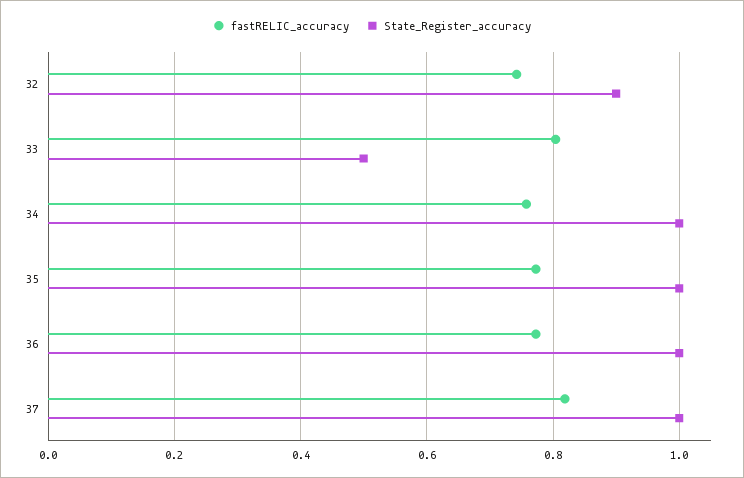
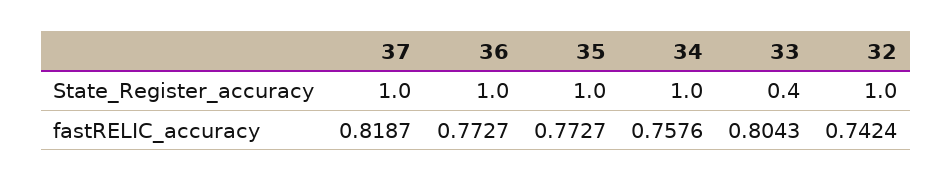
  {
    "fastRELIC_accuracy": {
      "32": 0.7424,
      "33": 0.8043,
      "34": 0.7576,
      "35": 0.7727,
      "36": 0.7727,
      "37": 0.8187
    },
    "State_Register_accuracy": {
-     "32": 0.9,
+     "32": 1,
-     "33": 0.5,
+     "33": 0.4,
      "34": 1,
      "35": 1,
      "36": 1,
      "37": 1
    }
  }

